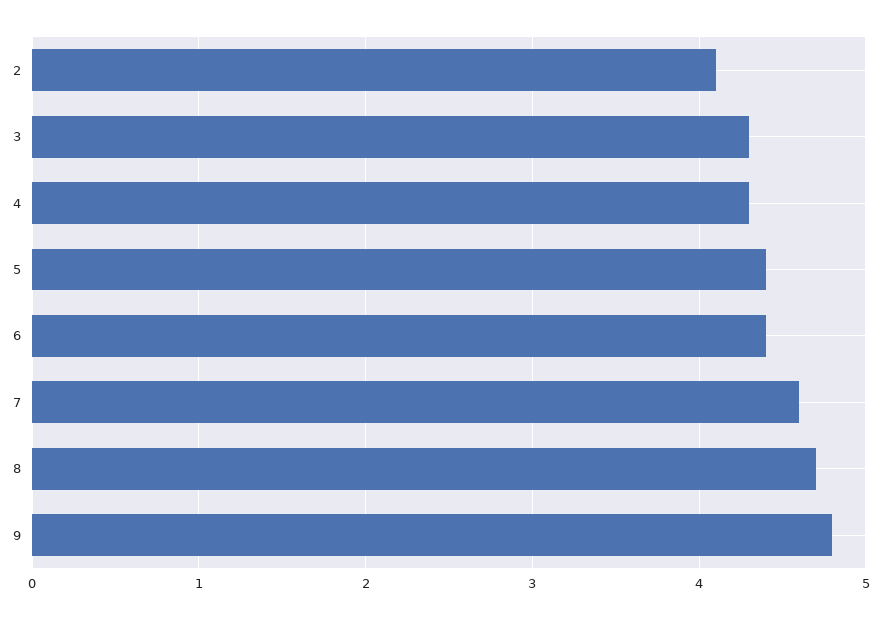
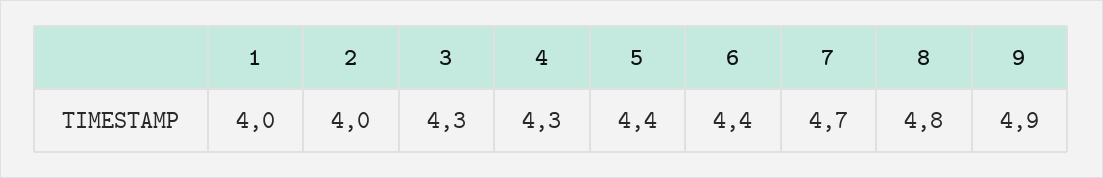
  {
-   "2": 4.1,
+   "2": 4,
    "3": 4.3,
    "4": 4.3,
    "5": 4.4,
    "6": 4.4,
-   "7": 4.6,
+   "7": 4.7,
-   "8": 4.7,
+   "8": 4.8,
-   "9": 4.8
+   "9": 4.9,
+   "1": 4
  }

